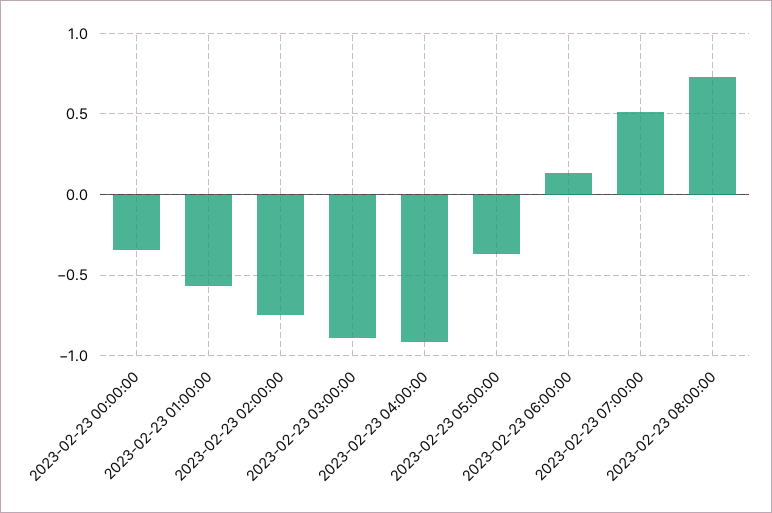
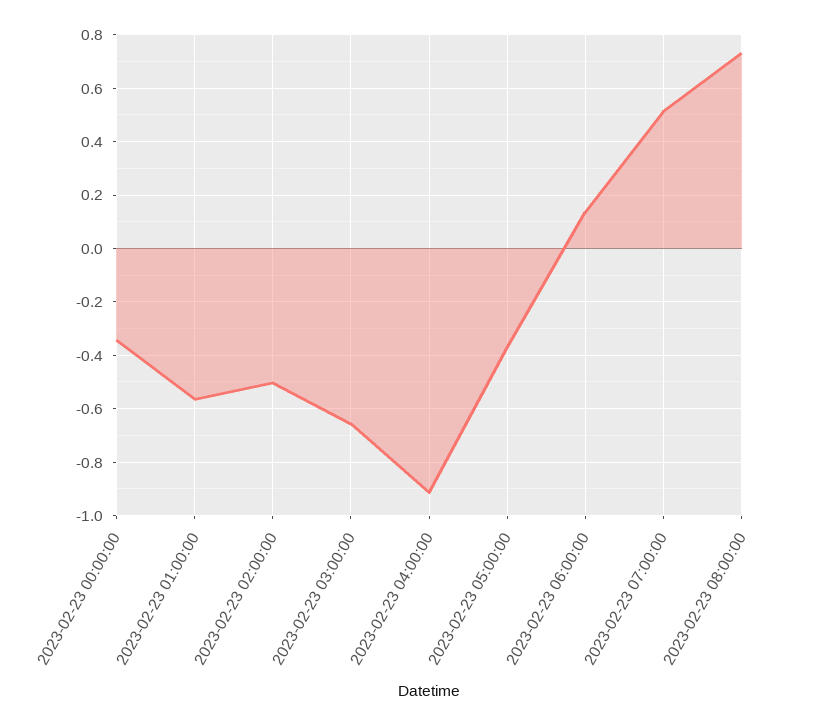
  {
    "2023-02-23 00:00:00": -0.35,
    "2023-02-23 01:00:00": -0.575,
-   "2023-02-23 02:00:00": -0.75,
+   "2023-02-23 02:00:00": -0.5,
-   "2023-02-23 03:00:00": -0.9,
+   "2023-02-23 03:00:00": -0.65,
    "2023-02-23 04:00:00": -0.925,
    "2023-02-23 05:00:00": -0.375,
    "2023-02-23 06:00:00": 0.125,
    "2023-02-23 07:00:00": 0.5,
    "2023-02-23 08:00:00": 0.725
  }

